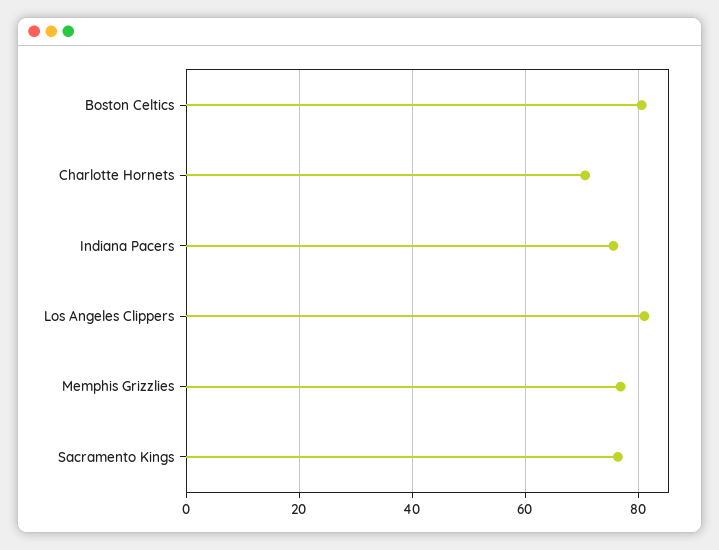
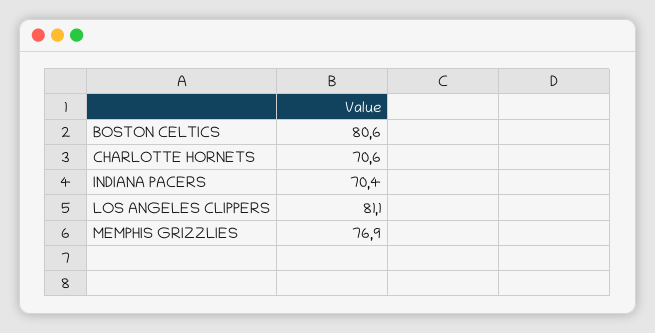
  {
    "Boston Celtics": 80.6,
    "Charlotte Hornets": 70.6,
-   "Indiana Pacers": 76,
+   "Indiana Pacers": 70.4,
    "Los Angeles Clippers": 81.1,
-   "Memphis Grizzlies": 76.9,
+   "Memphis Grizzlies": 76.9
-   "Sacramento Kings": 76
  }

